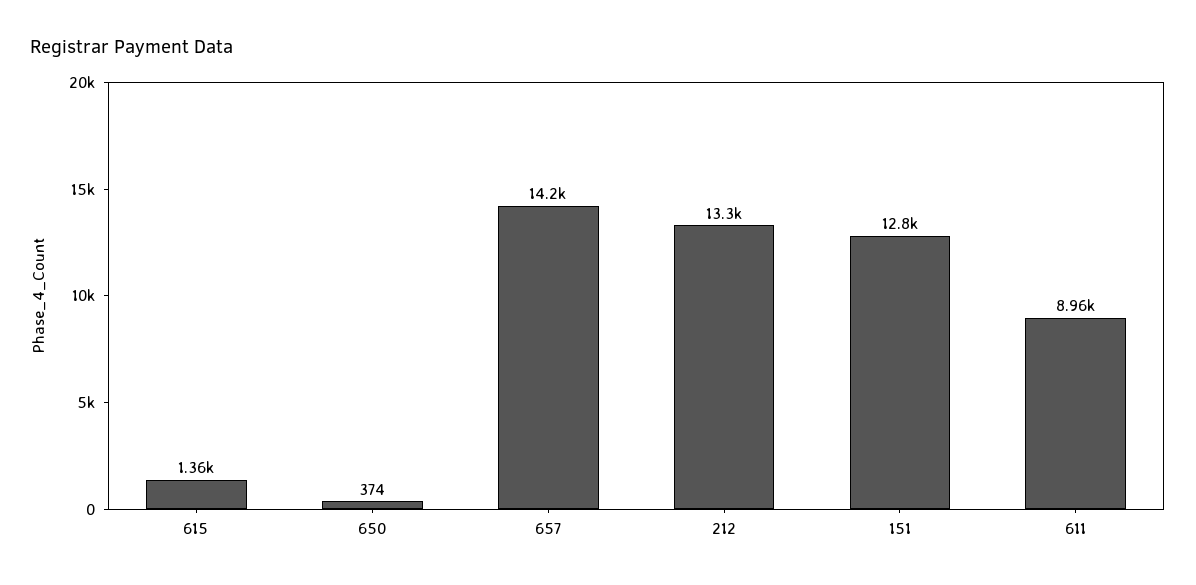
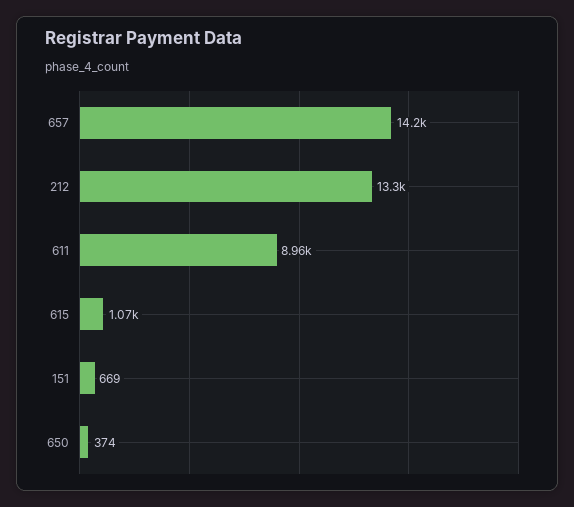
  {
-   "615": 1360,
+   "615": 1070,
    "650": 374,
    "657": 14200,
    "212": 13300,
-   "151": 12800,
+   "151": 669,
    "611": 8960
  }

